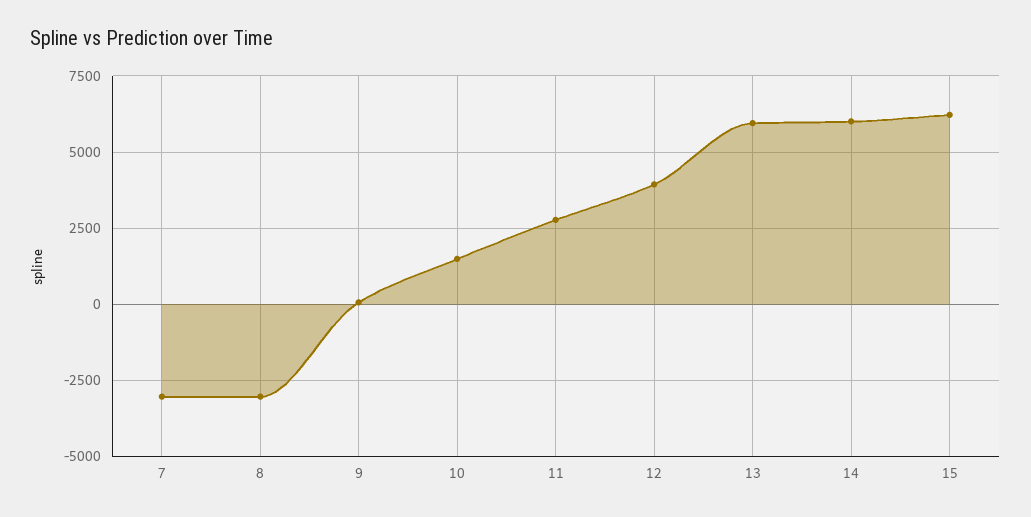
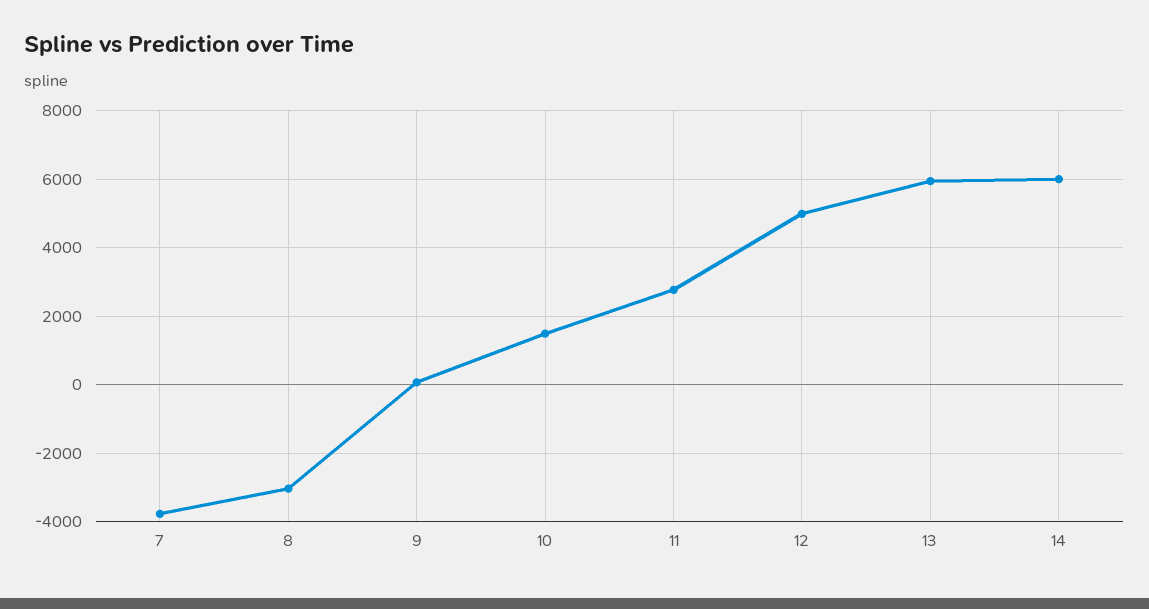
  {
-   "7": -3000,
+   "7": -3800,
    "8": -3000,
    "9": 0,
    "10": 1400,
    "11": 2800,
-   "12": 4000,
+   "12": 5000,
    "13": 6000,
-   "14": 6000,
+   "14": 6000
-   "15": 6250
  }

